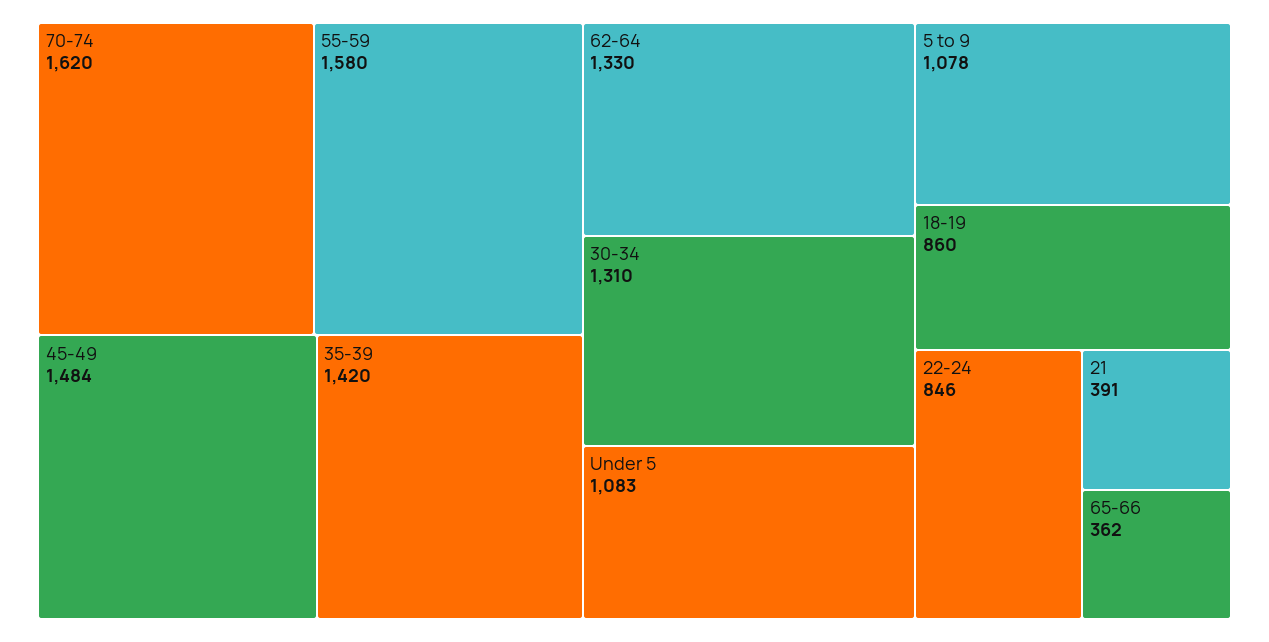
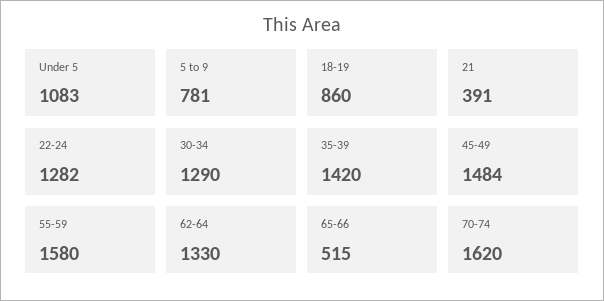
  {
    "70-74": 1620,
    "55-59": 1580,
    "45-49": 1484,
    "35-39": 1420,
    "62-64": 1330,
-   "30-34": 1310,
+   "30-34": 1290,
    "Under 5": 1083,
-   "5 to 9": 1078,
+   "5 to 9": 781,
    "18-19": 860,
-   "22-24": 846,
+   "22-24": 1282,
    "21": 391,
-   "65-66": 362
+   "65-66": 515
  }

